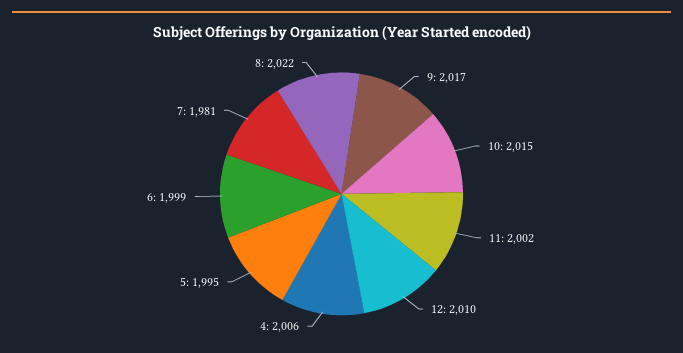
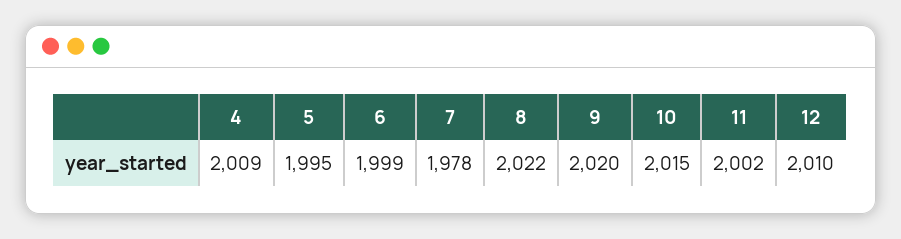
  {
-   "9": 2017,
+   "9": 2020,
    "10": 2015,
    "11": 2002,
    "12": 2010,
-   "4": 2006,
+   "4": 2009,
    "5": 1995,
    "6": 1999,
-   "7": 1981,
+   "7": 1978,
    "8": 2022
  }

